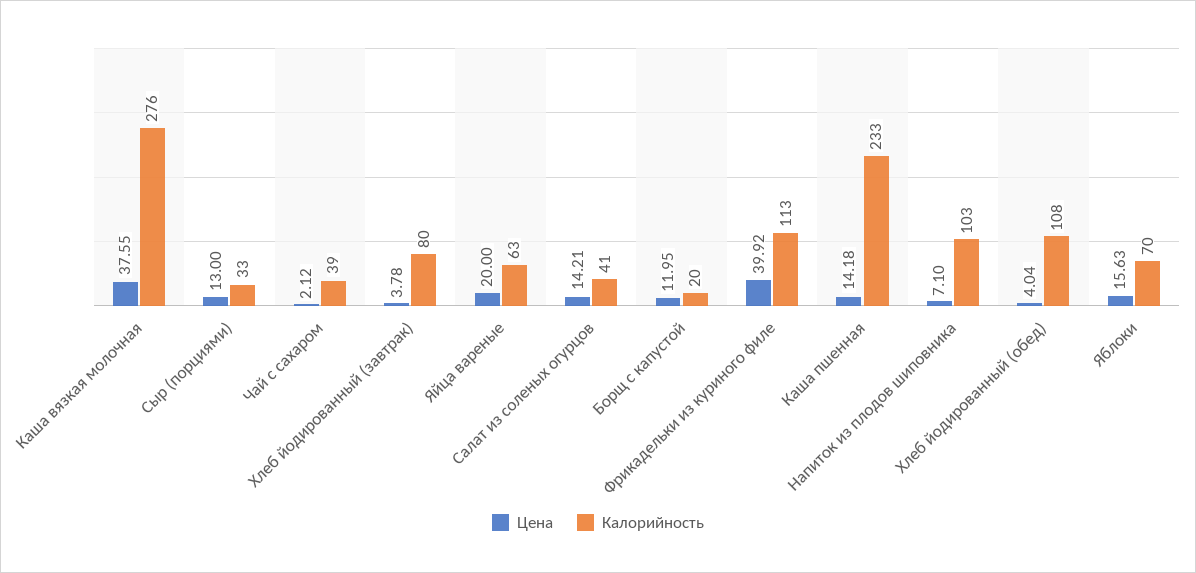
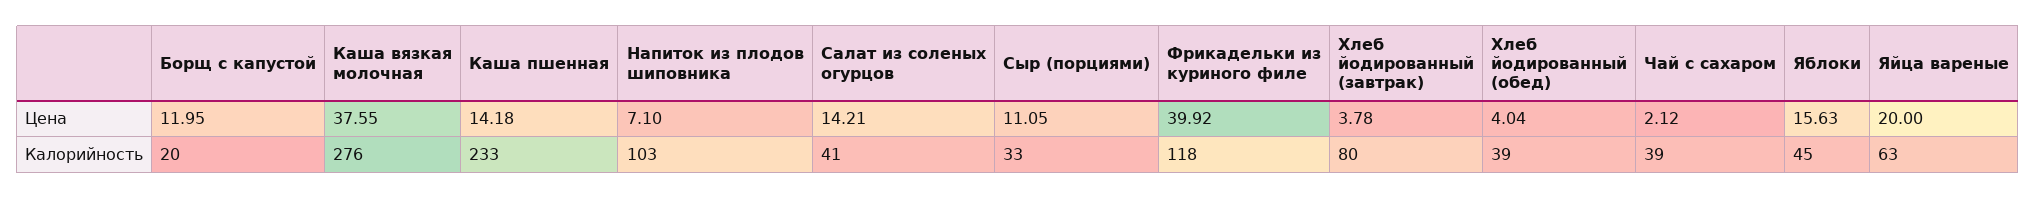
  {
    "Цена": {
      "Каша вязкая молочная": 37.55,
-     "Сыр (порциями)": 13,
+     "Сыр (порциями)": 11.05,
      "Чай с сахаром": 2.12,
      "Хлеб йодированный (завтрак)": 3.78,
      "Яйца вареные": 20,
      "Салат из соленых огурцов": 14.21,
      "Борщ с капустой": 11.95,
      "Фрикадельки из куриного филе": 39.92,
      "Каша пшенная": 14.18,
      "Напиток из плодов шиповника": 7.1,
      "Хлеб йодированный (обед)": 4.04,
      "Яблоки": 15.63
    },
    "Калорийность": {
      "Каша вязкая молочная": 276,
      "Сыр (порциями)": 33,
      "Чай с сахаром": 39,
      "Хлеб йодированный (завтрак)": 80,
      "Яйца вареные": 63,
      "Салат из соленых огурцов": 41,
      "Борщ с капустой": 20,
-     "Фрикадельки из куриного филе": 113,
+     "Фрикадельки из куриного филе": 118,
      "Каша пшенная": 233,
      "Напиток из плодов шиповника": 103,
-     "Хлеб йодированный (обед)": 108,
+     "Хлеб йодированный (обед)": 39,
-     "Яблоки": 70
+     "Яблоки": 45
    }
  }

